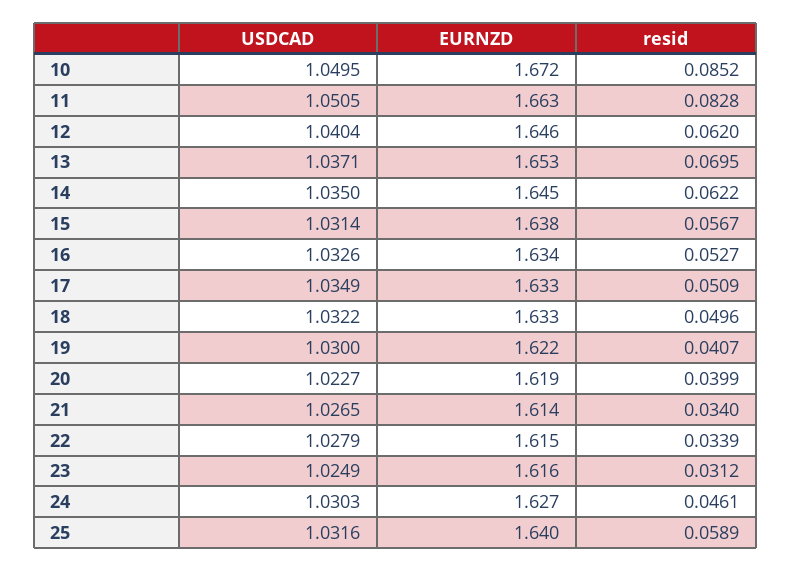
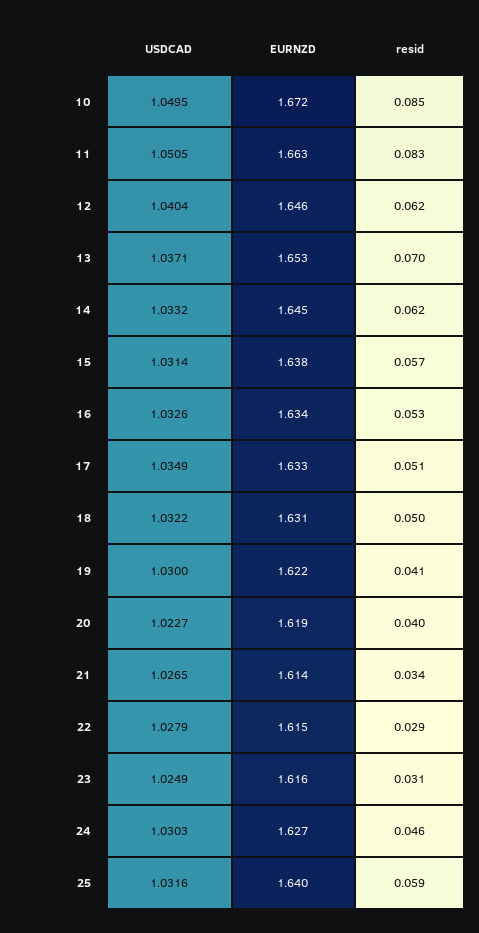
  {
    "USDCAD": {
      "10": 1.0495,
      "11": 1.0505,
      "12": 1.0404,
      "13": 1.0371,
-     "14": 1.035,
+     "14": 1.0332,
      "15": 1.0314,
      "16": 1.0326,
      "17": 1.0349,
      "18": 1.0322,
      "19": 1.03,
      "20": 1.0227,
      "21": 1.0265,
      "22": 1.0279,
      "23": 1.0249,
      "24": 1.0303,
      "25": 1.0316
    },
    "EURNZD": {
      "10": 1.672,
      "11": 1.663,
      "12": 1.646,
      "13": 1.653,
      "14": 1.645,
      "15": 1.638,
      "16": 1.634,
      "17": 1.633,
-     "18": 1.633,
+     "18": 1.631,
      "19": 1.622,
      "20": 1.619,
      "21": 1.614,
      "22": 1.615,
      "23": 1.616,
      "24": 1.627,
      "25": 1.64
    },
    "resid": {
      "10": 0.0852,
      "11": 0.0828,
      "12": 0.062,
      "13": 0.0695,
      "14": 0.0622,
      "15": 0.0567,
      "16": 0.0527,
      "17": 0.0509,
      "18": 0.0496,
      "19": 0.0407,
      "20": 0.0399,
      "21": 0.034,
-     "22": 0.0339,
+     "22": 0.029,
      "23": 0.0312,
      "24": 0.0461,
      "25": 0.0589
    }
  }

